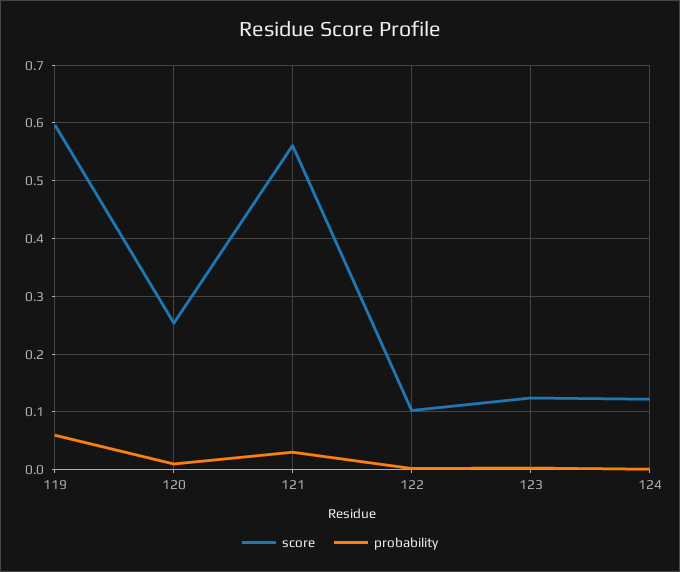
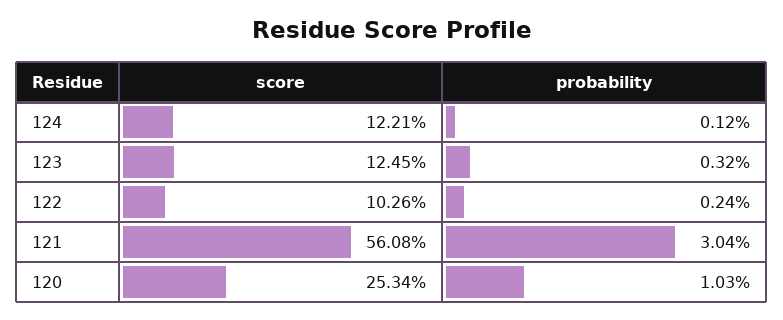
  {
    "score": {
-     "119": 0.6,
      "120": 0.2534,
      "121": 0.5608,
      "122": 0.1026,
      "123": 0.1245,
      "124": 0.1221
    },
    "probability": {
-     "119": 0.06,
      "120": 0.0103,
      "121": 0.0304,
      "122": 0.0024,
      "123": 0.0032,
      "124": 0.0012
    }
  }

